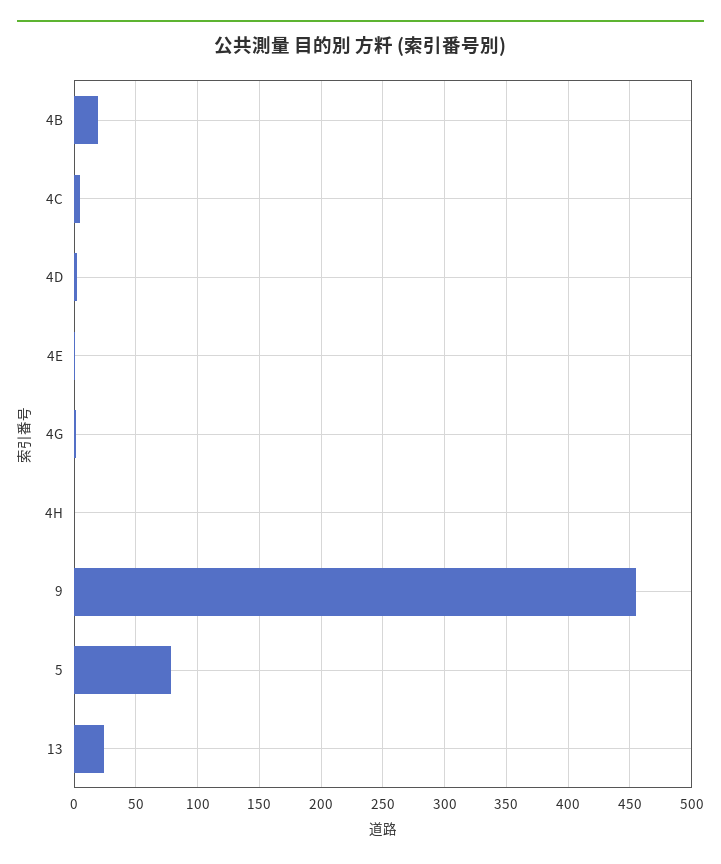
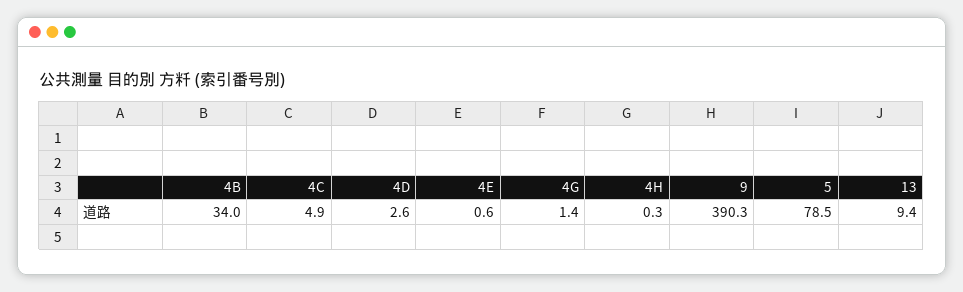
  {
-   "4B": 20,
+   "4B": 34,
    "4C": 4.9,
    "4D": 2.6,
    "4E": 0.6,
    "4G": 1.4,
    "4H": 0.3,
-   "9": 455,
+   "9": 390.3,
    "5": 78.5,
-   "13": 25
+   "13": 9.4
  }

